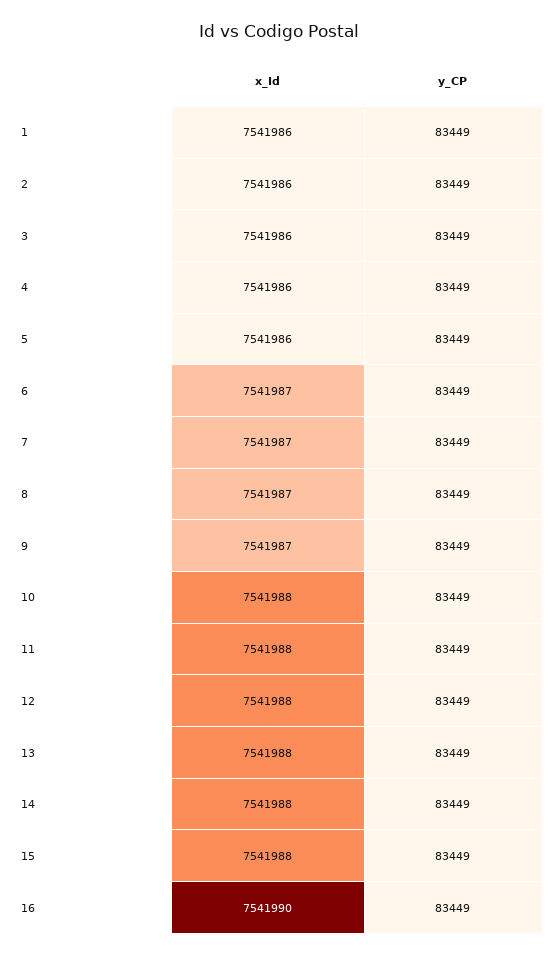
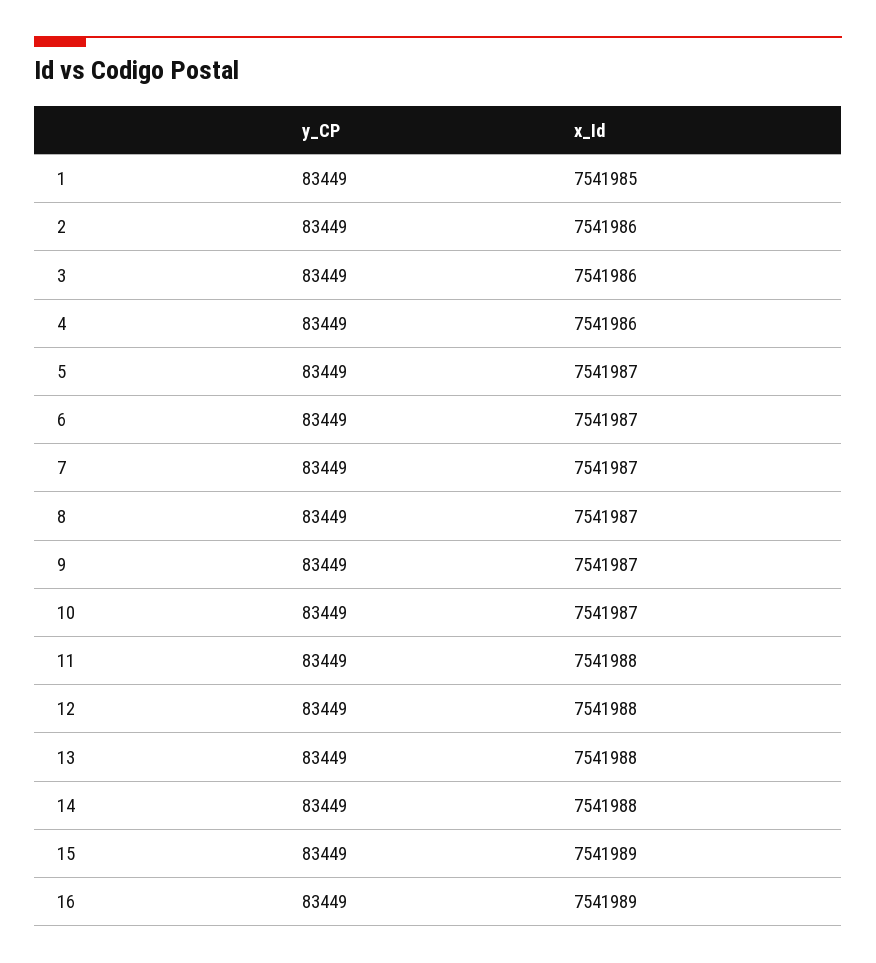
  {
    "x_Id": {
-     "1": 7541986,
+     "1": 7541985,
      "2": 7541986,
      "3": 7541986,
      "4": 7541986,
-     "5": 7541986,
+     "5": 7541987,
      "6": 7541987,
      "7": 7541987,
      "8": 7541987,
      "9": 7541987,
-     "10": 7541988,
+     "10": 7541987,
      "11": 7541988,
      "12": 7541988,
      "13": 7541988,
      "14": 7541988,
-     "15": 7541988,
+     "15": 7541989,
-     "16": 7541990
+     "16": 7541989
    },
    "y_CP": {
      "1": 83449,
      "2": 83449,
      "3": 83449,
      "4": 83449,
      "5": 83449,
      "6": 83449,
      "7": 83449,
      "8": 83449,
      "9": 83449,
      "10": 83449,
      "11": 83449,
      "12": 83449,
      "13": 83449,
      "14": 83449,
      "15": 83449,
      "16": 83449
    }
  }

